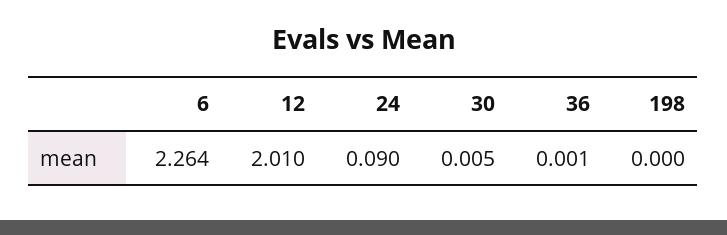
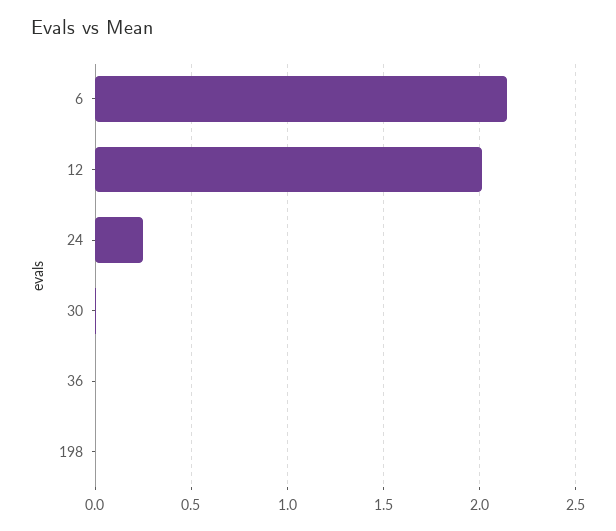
  {
-   "6": 2.264,
+   "6": 2.15,
    "12": 2.01,
-   "24": 0.09,
+   "24": 0.25,
    "30": 0.005,
    "36": 0.001,
    "198": 0
  }

